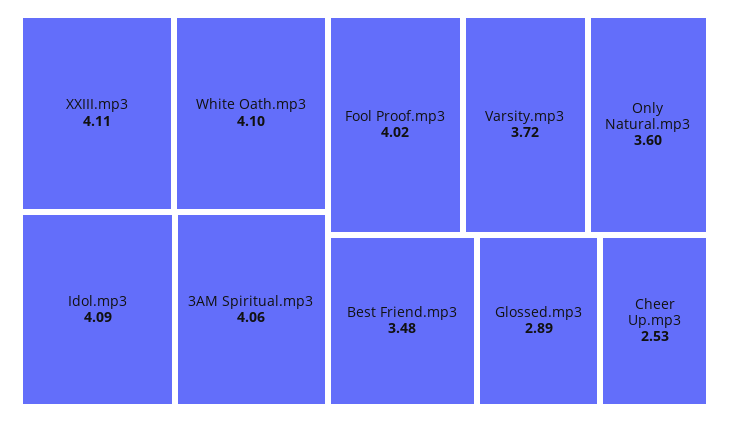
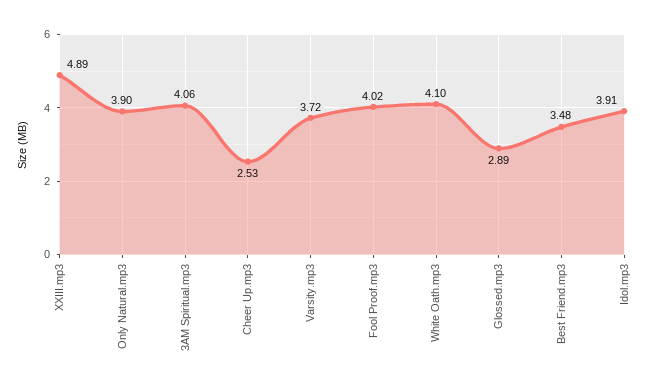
  {
-   "XXIII.mp3": 4.11,
+   "XXIII.mp3": 4.89,
    "White Oath.mp3": 4.1,
-   "Idol.mp3": 4.09,
+   "Idol.mp3": 3.91,
    "3AM Spiritual.mp3": 4.06,
    "Fool Proof.mp3": 4.02,
    "Varsity.mp3": 3.72,
-   "Only Natural.mp3": 3.6,
+   "Only Natural.mp3": 3.9,
    "Best Friend.mp3": 3.48,
    "Glossed.mp3": 2.89,
    "Cheer Up.mp3": 2.53
  }

